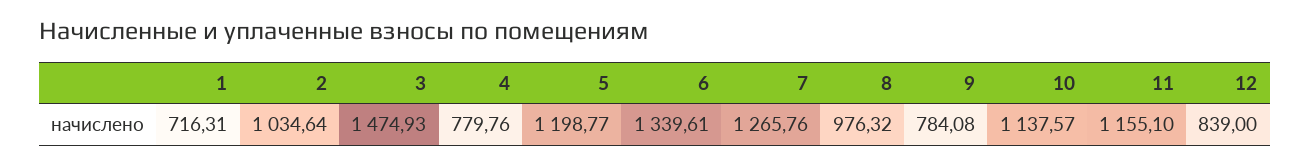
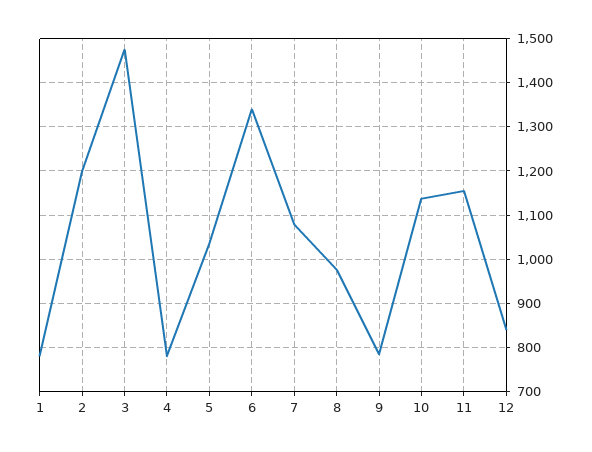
  {
-   "1": 716.31,
+   "1": 780,
-   "2": 1034.64,
+   "2": 1200,
    "3": 1474.93,
    "4": 779.76,
-   "5": 1198.77,
+   "5": 1040,
    "6": 1339.61,
-   "7": 1265.76,
+   "7": 1080,
    "8": 976.32,
    "9": 784.08,
    "10": 1137.57,
    "11": 1155.1,
    "12": 839
  }

